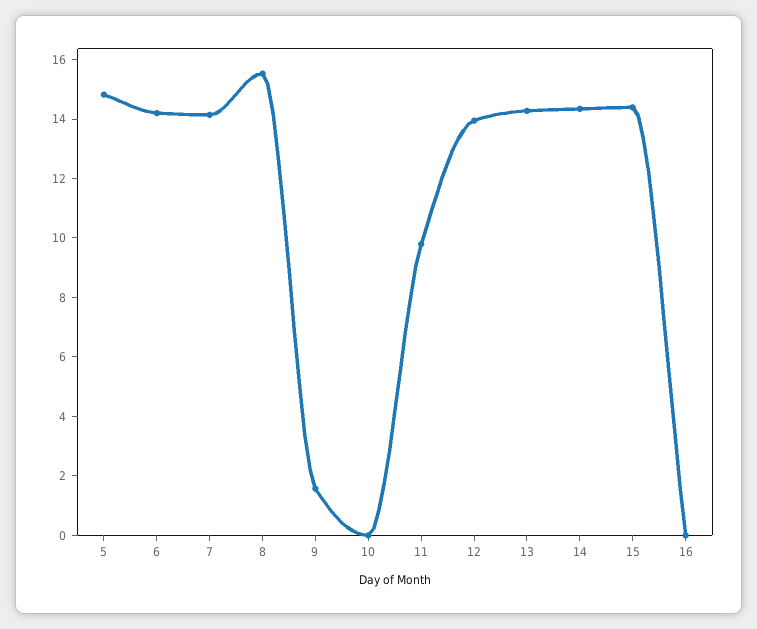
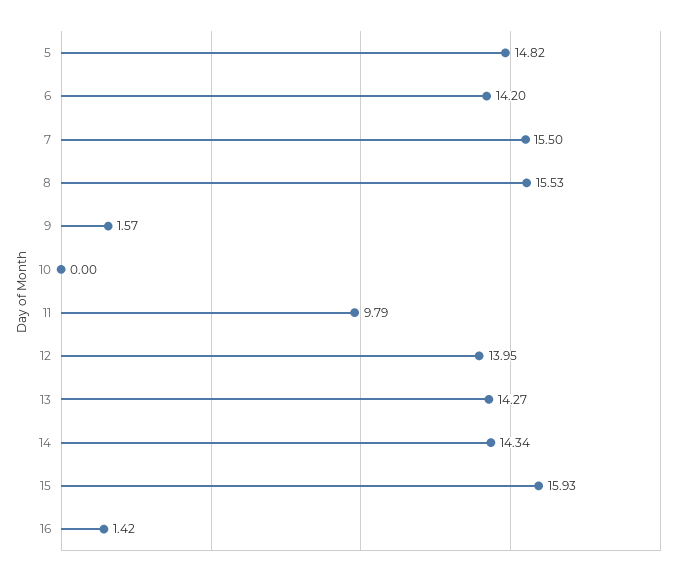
  {
    "5": 14.82,
    "6": 14.2,
-   "7": 14,
+   "7": 15.5,
    "8": 15.53,
    "9": 1.57,
    "10": 0,
    "11": 9.79,
    "12": 13.95,
    "13": 14.27,
    "14": 14.34,
-   "15": 14.5,
+   "15": 15.93,
-   "16": 0
+   "16": 1.42
  }

